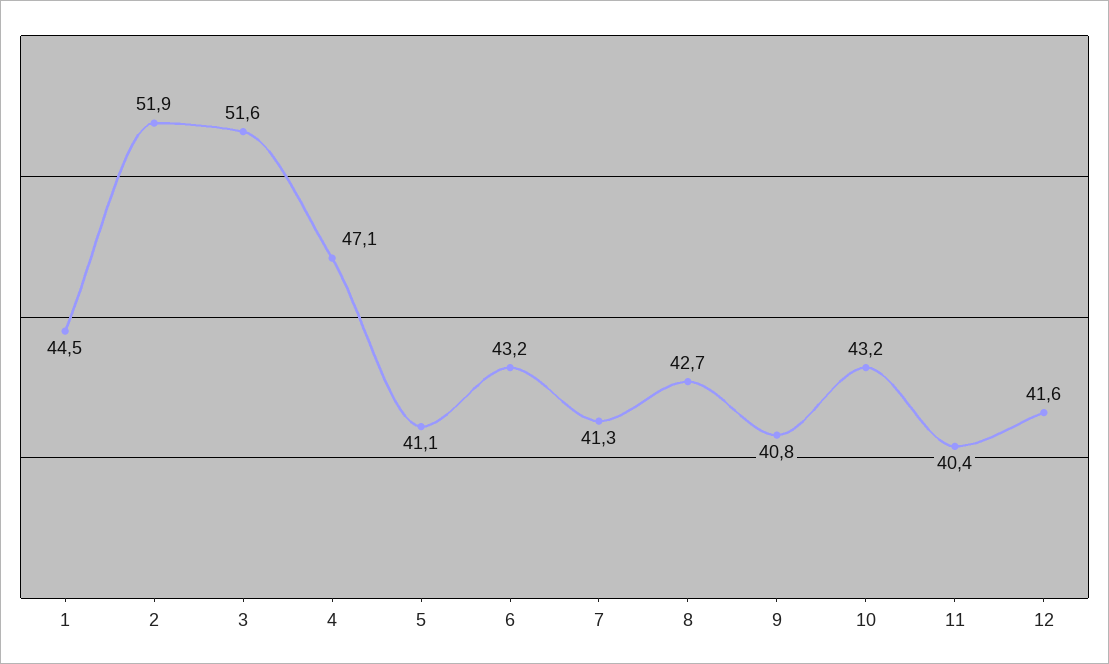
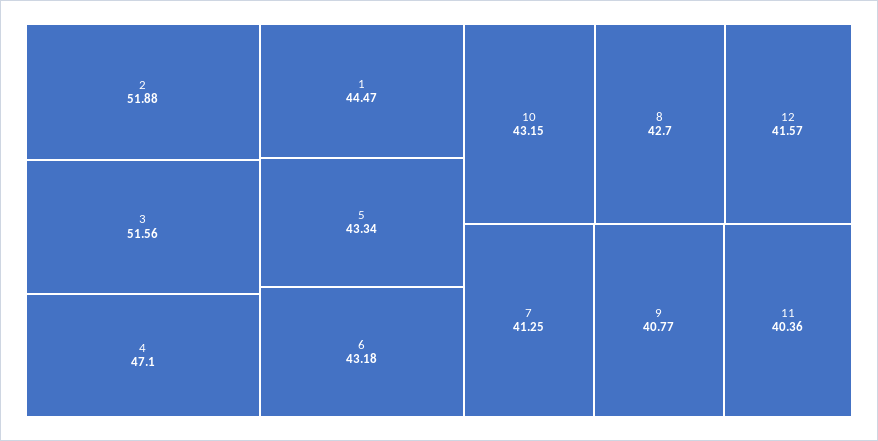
  {
    "1": 44.47,
    "2": 51.88,
    "3": 51.56,
    "4": 47.1,
-   "5": 41.1,
+   "5": 43.34,
    "6": 43.18,
    "7": 41.25,
    "8": 42.7,
    "9": 40.77,
    "10": 43.15,
    "11": 40.36,
    "12": 41.57
  }

